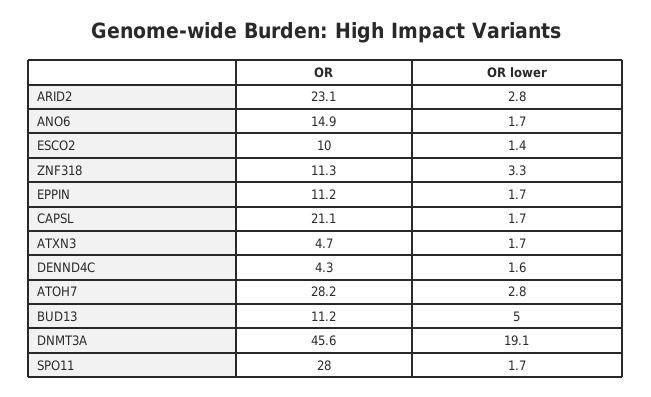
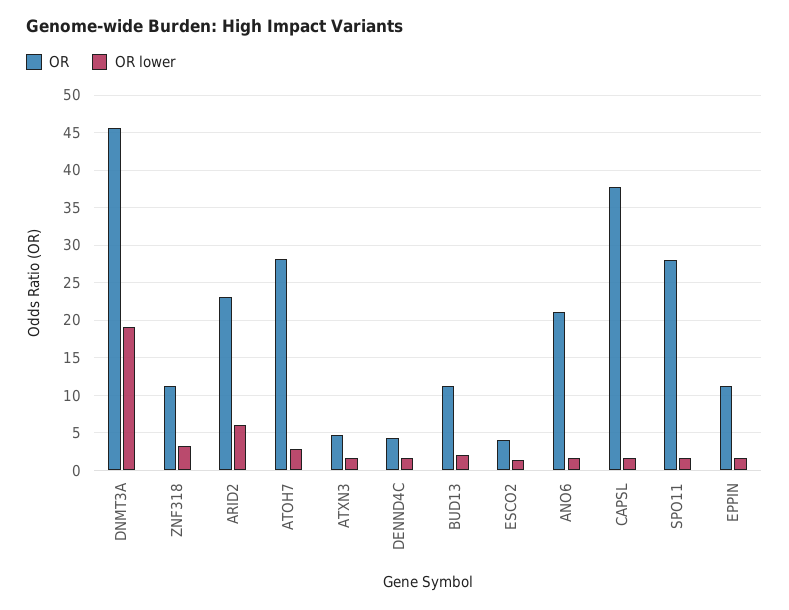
  {
    "OR": {
      "ARID2": 23.1,
-     "ANO6": 14.9,
+     "ANO6": 21,
-     "ESCO2": 10,
+     "ESCO2": 4,
      "ZNF318": 11.3,
      "EPPIN": 11.2,
-     "CAPSL": 21.1,
+     "CAPSL": 38,
      "ATXN3": 4.7,
      "DENND4C": 4.3,
      "ATOH7": 28.2,
      "BUD13": 11.2,
      "DNMT3A": 45.6,
      "SPO11": 28
    },
    "OR lower": {
-     "ARID2": 2.8,
+     "ARID2": 6,
      "ANO6": 1.7,
      "ESCO2": 1.4,
      "ZNF318": 3.3,
      "EPPIN": 1.7,
      "CAPSL": 1.7,
      "ATXN3": 1.7,
      "DENND4C": 1.6,
      "ATOH7": 2.8,
-     "BUD13": 5,
+     "BUD13": 2,
      "DNMT3A": 19.1,
      "SPO11": 1.7
    }
  }

